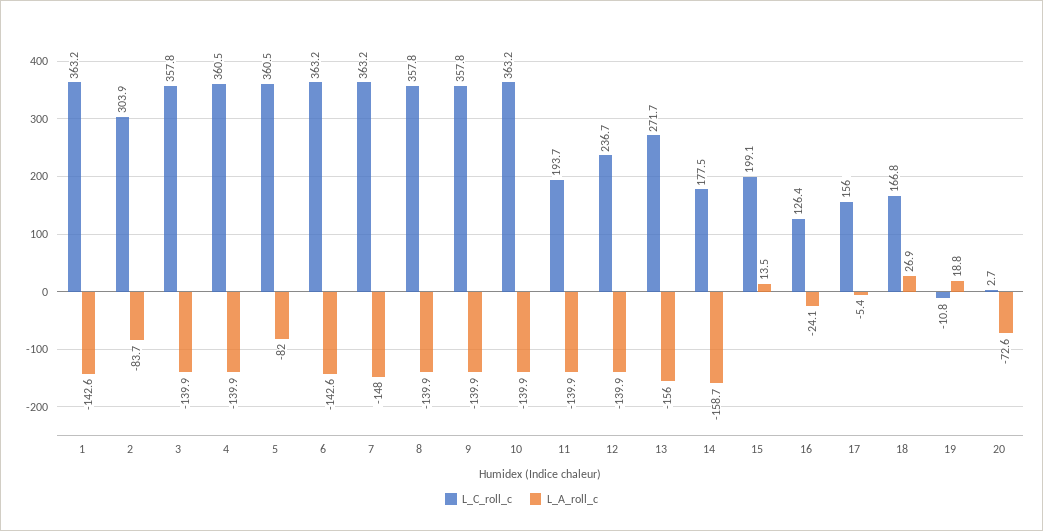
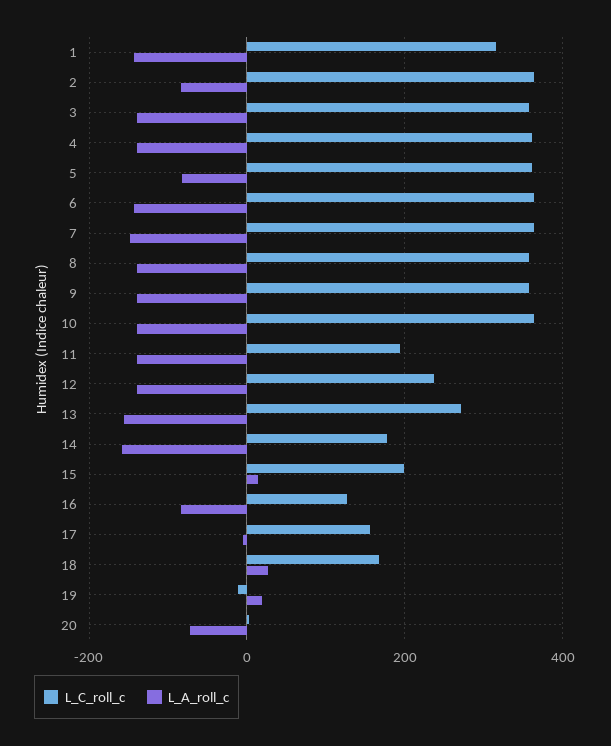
  {
    "L_C_roll_c": {
-     "1": 363.2,
+     "1": 320,
-     "2": 303.9,
+     "2": 360,
      "3": 357.8,
      "4": 360.5,
      "5": 360.5,
      "6": 363.2,
      "7": 363.2,
      "8": 357.8,
      "9": 357.8,
      "10": 363.2,
      "11": 193.7,
      "12": 236.7,
      "13": 271.7,
      "14": 177.5,
      "15": 199.1,
      "16": 126.4,
      "17": 156,
      "18": 166.8,
      "19": -10.8,
      "20": 2.7
    },
    "L_A_roll_c": {
      "1": -142.6,
      "2": -83.7,
      "3": -139.9,
      "4": -139.9,
      "5": -82,
      "6": -142.6,
      "7": -148,
      "8": -139.9,
      "9": -139.9,
      "10": -139.9,
      "11": -139.9,
      "12": -139.9,
      "13": -156,
      "14": -158.7,
      "15": 13.5,
-     "16": -24.1,
+     "16": -80,
      "17": -5.4,
      "18": 26.9,
      "19": 18.8,
      "20": -72.6
    }
  }

